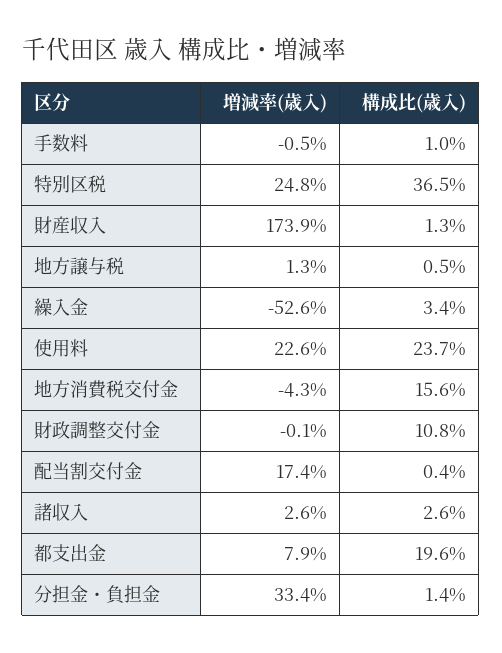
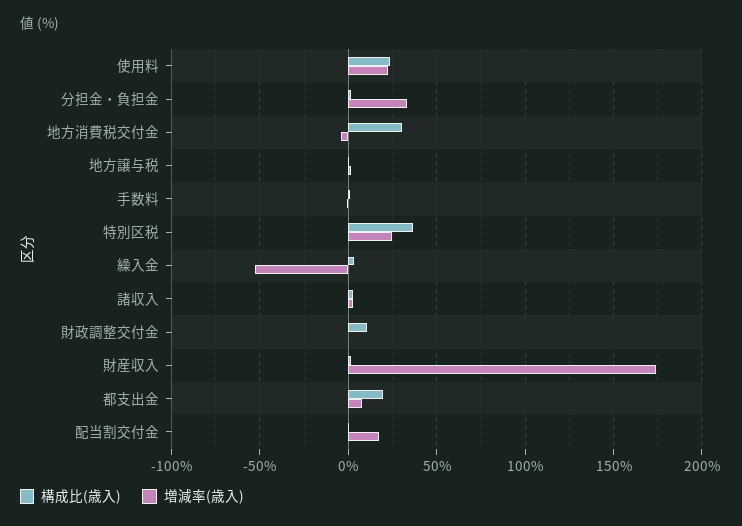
  {
    "増減率(歳入)": {
      "手数料": -0.5,
      "特別区税": 24.8,
      "財産収入": 173.9,
      "地方譲与税": 1.3,
      "繰入金": -52.6,
      "使用料": 22.6,
      "地方消費税交付金": -4.3,
      "財政調整交付金": -0.1,
      "配当割交付金": 17.4,
      "諸収入": 2.6,
      "都支出金": 7.9,
      "分担金・負担金": 33.4
    },
    "構成比(歳入)": {
      "手数料": 1,
      "特別区税": 36.5,
      "財産収入": 1.3,
      "地方譲与税": 0.5,
      "繰入金": 3.4,
      "使用料": 23.7,
-     "地方消費税交付金": 15.6,
+     "地方消費税交付金": 30,
      "財政調整交付金": 10.8,
      "配当割交付金": 0.4,
      "諸収入": 2.6,
      "都支出金": 19.6,
      "分担金・負担金": 1.4
    }
  }

